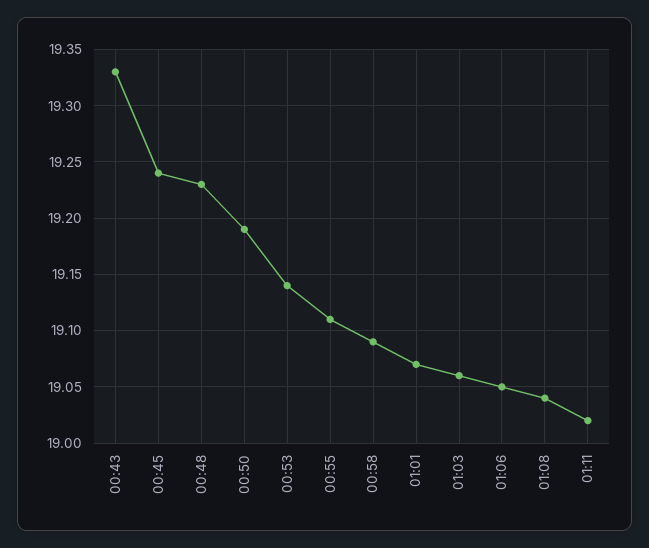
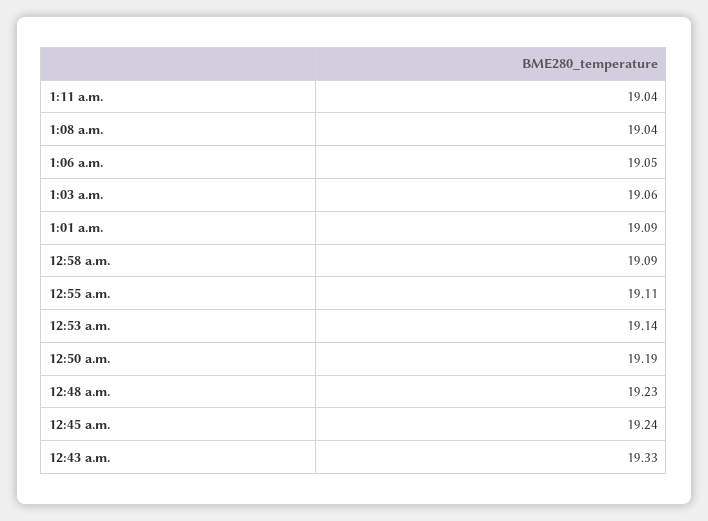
  {
    "00:43": 19.33,
    "00:45": 19.24,
    "00:48": 19.23,
    "00:50": 19.19,
    "00:53": 19.14,
    "00:55": 19.11,
    "00:58": 19.09,
-   "01:01": 19.07,
+   "01:01": 19.09,
    "01:03": 19.06,
    "01:06": 19.05,
    "01:08": 19.04,
-   "01:11": 19.02
+   "01:11": 19.04
  }

